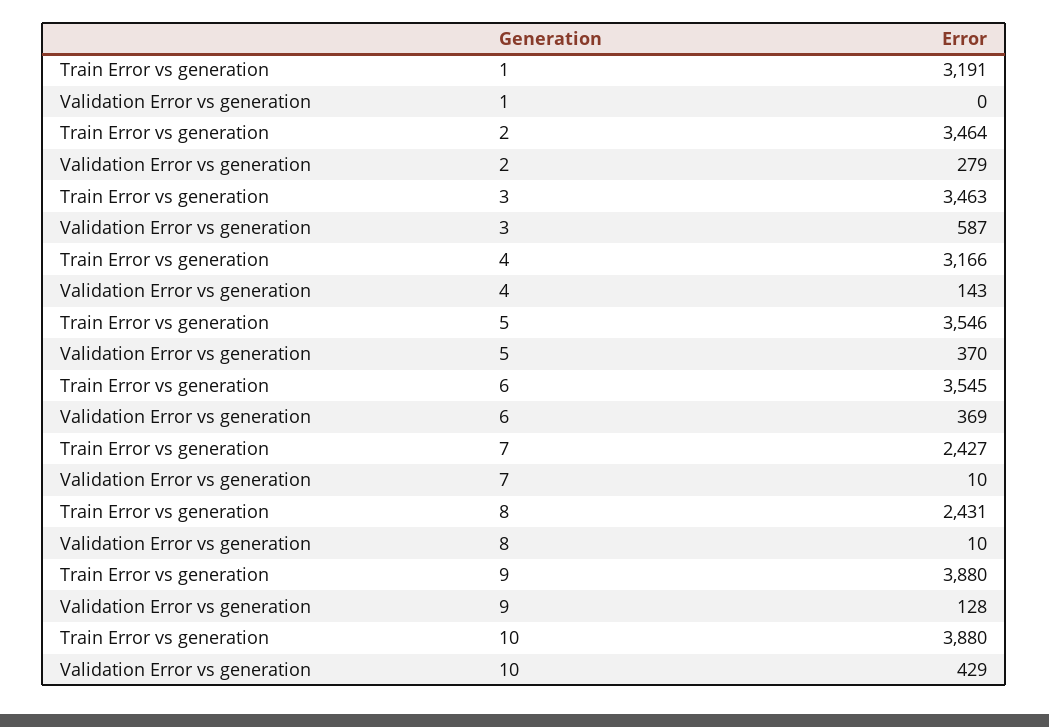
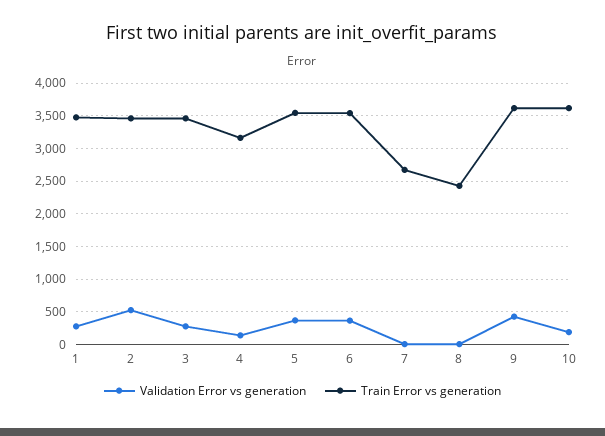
  {
    "Train Error vs generation": {
-     "1": 3191,
+     "1": 3500,
      "2": 3464,
      "3": 3463,
      "4": 3166,
      "5": 3546,
      "6": 3545,
-     "7": 2427,
+     "7": 2700,
      "8": 2431,
-     "9": 3880,
+     "9": 3600,
-     "10": 3880
+     "10": 3600
    },
    "Validation Error vs generation": {
-     "1": 0,
+     "1": 300,
-     "2": 279,
+     "2": 500,
-     "3": 587,
+     "3": 300,
      "4": 143,
      "5": 370,
      "6": 369,
      "7": 10,
      "8": 10,
-     "9": 128,
+     "9": 400,
-     "10": 429
+     "10": 200
    }
  }

